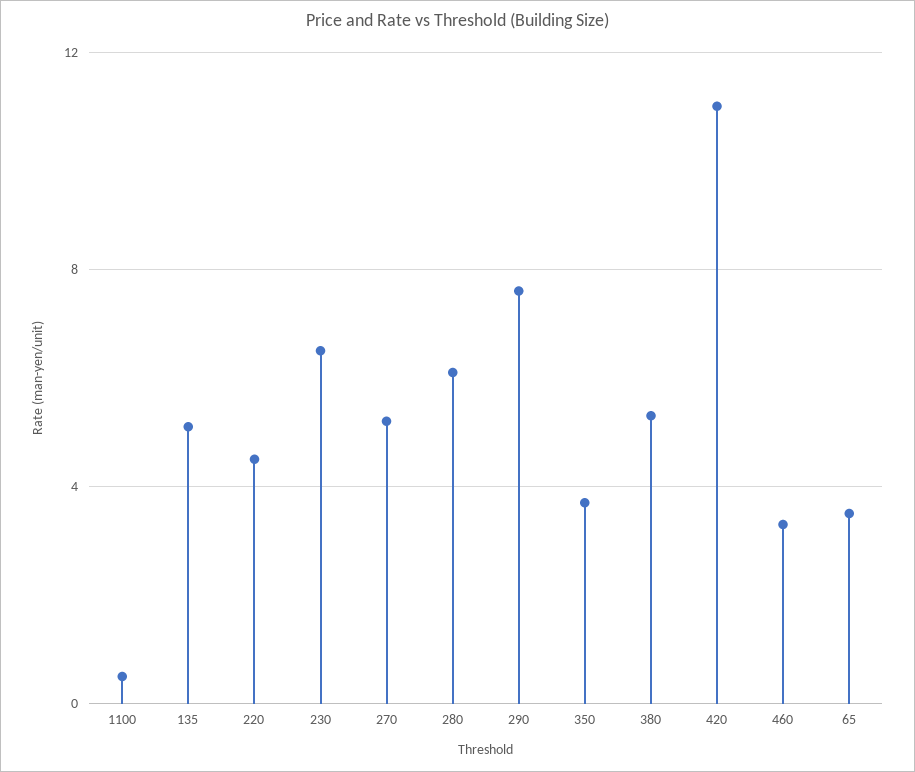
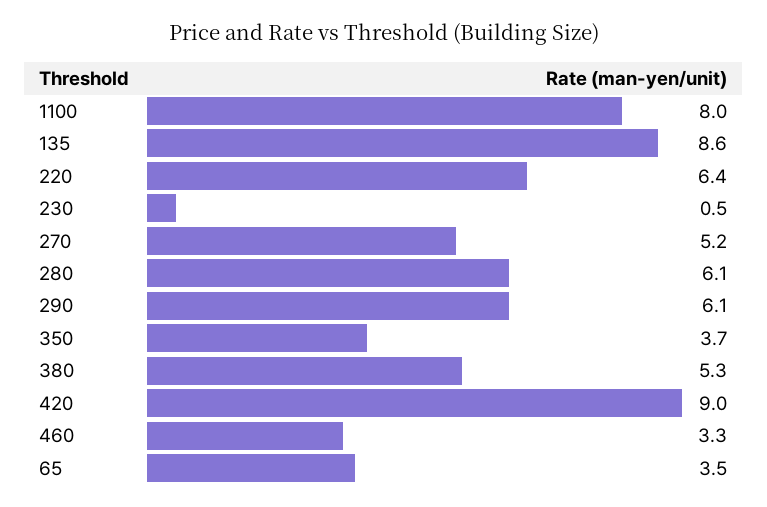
  {
-   "1100": 0.5,
+   "1100": 8,
-   "135": 5,
+   "135": 8.6,
-   "220": 4.5,
+   "220": 6.4,
-   "230": 6.5,
+   "230": 0.5,
    "270": 5.2,
    "280": 6.1,
-   "290": 7.5,
+   "290": 6.1,
    "350": 3.7,
    "380": 5.3,
-   "420": 11,
+   "420": 9,
    "460": 3.3,
    "65": 3.5
  }

